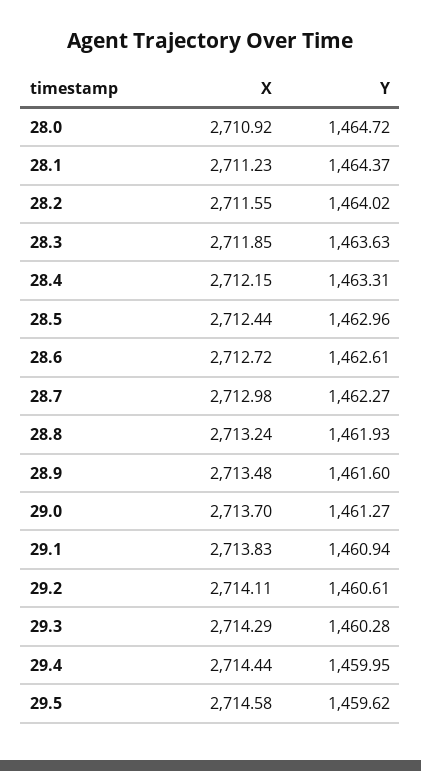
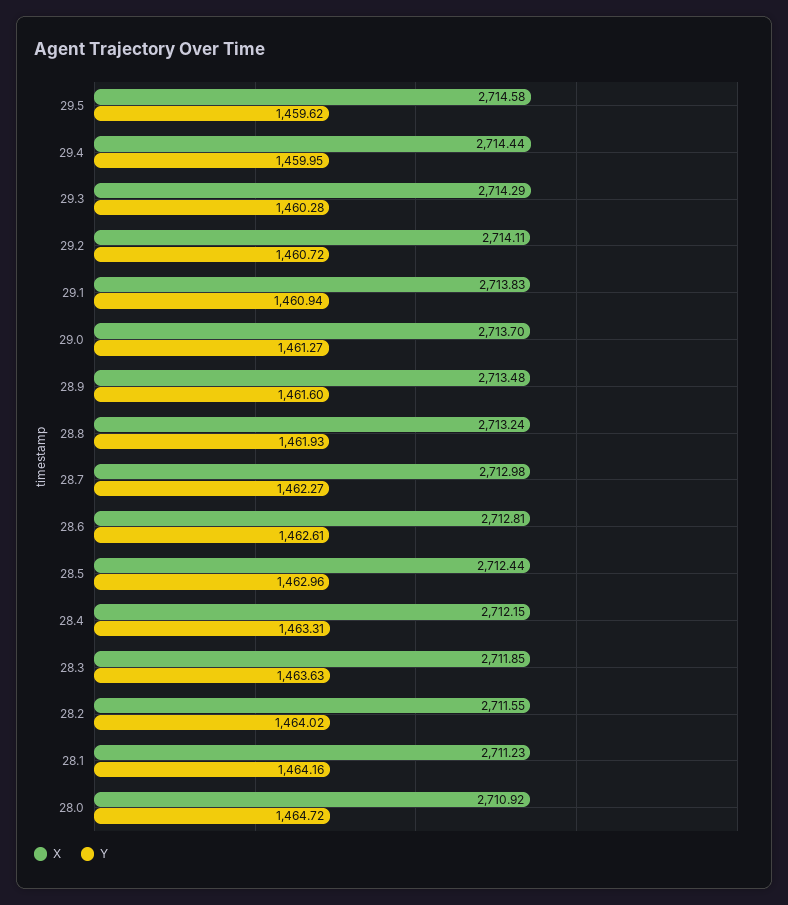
  {
    "X": {
      "28.0": 2710.92,
      "28.1": 2711.23,
      "28.2": 2711.55,
      "28.3": 2711.85,
      "28.4": 2712.15,
      "28.5": 2712.44,
-     "28.6": 2712.72,
+     "28.6": 2712.81,
      "28.7": 2712.98,
      "28.8": 2713.24,
      "28.9": 2713.48,
      "29.0": 2713.7,
      "29.1": 2713.83,
      "29.2": 2714.11,
      "29.3": 2714.29,
      "29.4": 2714.44,
      "29.5": 2714.58
    },
    "Y": {
      "28.0": 1464.72,
-     "28.1": 1464.37,
+     "28.1": 1464.16,
      "28.2": 1464.02,
      "28.3": 1463.63,
      "28.4": 1463.31,
      "28.5": 1462.96,
      "28.6": 1462.61,
      "28.7": 1462.27,
      "28.8": 1461.93,
      "28.9": 1461.6,
      "29.0": 1461.27,
      "29.1": 1460.94,
-     "29.2": 1460.61,
+     "29.2": 1460.72,
      "29.3": 1460.28,
      "29.4": 1459.95,
      "29.5": 1459.62
    }
  }

